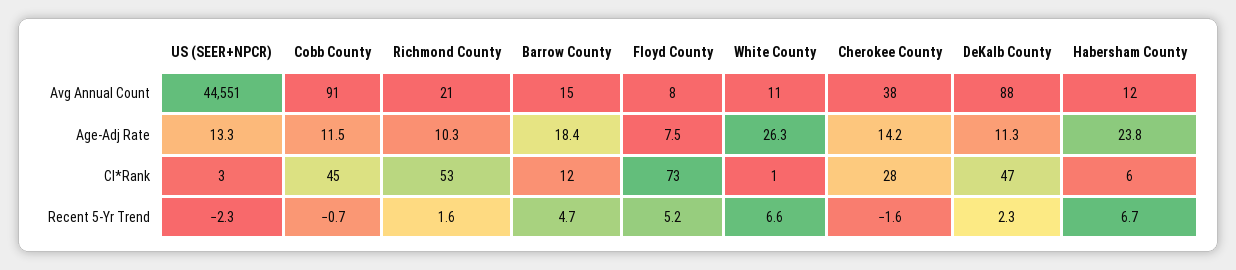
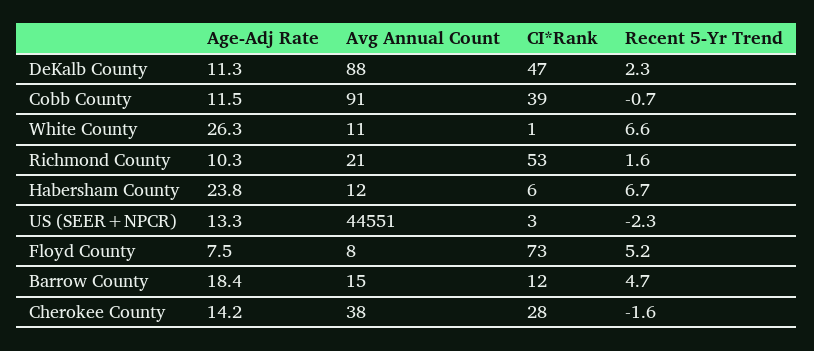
  {
    "US (SEER+NPCR)": {
      "Avg Annual Count": 44551,
      "Age-Adj Rate": 13.3,
      "CI*Rank": 3,
      "Recent 5-Yr Trend": -2.3
    },
    "Cobb County": {
      "Avg Annual Count": 91,
      "Age-Adj Rate": 11.5,
-     "CI*Rank": 45,
+     "CI*Rank": 39,
      "Recent 5-Yr Trend": -0.7
    },
    "Richmond County": {
      "Avg Annual Count": 21,
      "Age-Adj Rate": 10.3,
      "CI*Rank": 53,
      "Recent 5-Yr Trend": 1.6
    },
    "Barrow County": {
      "Avg Annual Count": 15,
      "Age-Adj Rate": 18.4,
      "CI*Rank": 12,
      "Recent 5-Yr Trend": 4.7
    },
    "Floyd County": {
      "Avg Annual Count": 8,
      "Age-Adj Rate": 7.5,
      "CI*Rank": 73,
      "Recent 5-Yr Trend": 5.2
    },
    "White County": {
      "Avg Annual Count": 11,
      "Age-Adj Rate": 26.3,
      "CI*Rank": 1,
      "Recent 5-Yr Trend": 6.6
    },
    "Cherokee County": {
      "Avg Annual Count": 38,
      "Age-Adj Rate": 14.2,
      "CI*Rank": 28,
      "Recent 5-Yr Trend": -1.6
    },
    "DeKalb County": {
      "Avg Annual Count": 88,
      "Age-Adj Rate": 11.3,
      "CI*Rank": 47,
      "Recent 5-Yr Trend": 2.3
    },
    "Habersham County": {
      "Avg Annual Count": 12,
      "Age-Adj Rate": 23.8,
      "CI*Rank": 6,
      "Recent 5-Yr Trend": 6.7
    }
  }

